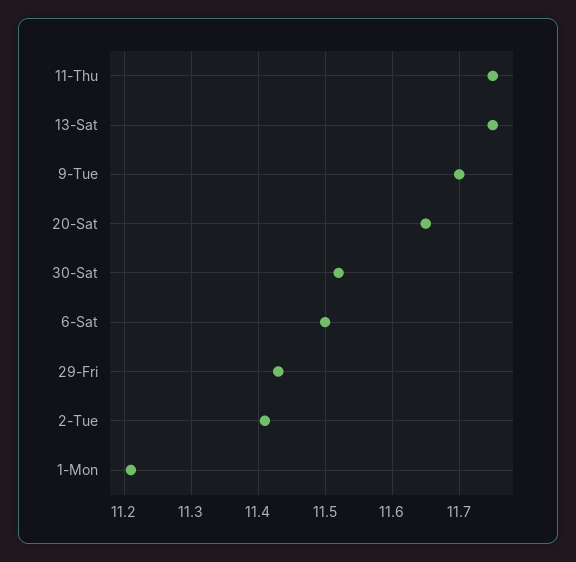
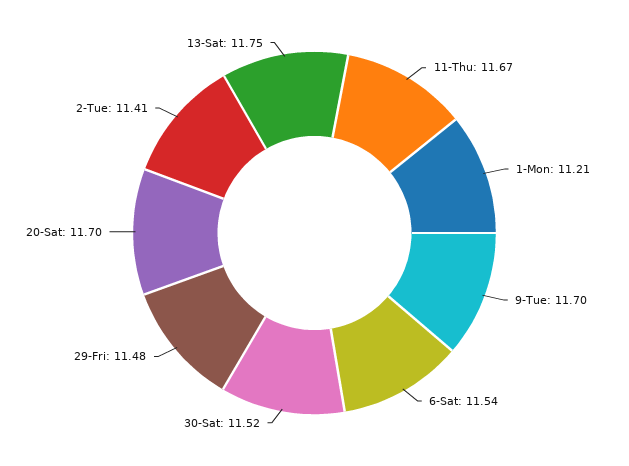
  {
-   "11-Thu": 11.75,
+   "11-Thu": 11.67,
    "13-Sat": 11.75,
    "9-Tue": 11.7,
-   "20-Sat": 11.65,
+   "20-Sat": 11.7,
    "30-Sat": 11.52,
-   "6-Sat": 11.5,
+   "6-Sat": 11.54,
-   "29-Fri": 11.43,
+   "29-Fri": 11.48,
    "2-Tue": 11.41,
    "1-Mon": 11.21
  }

